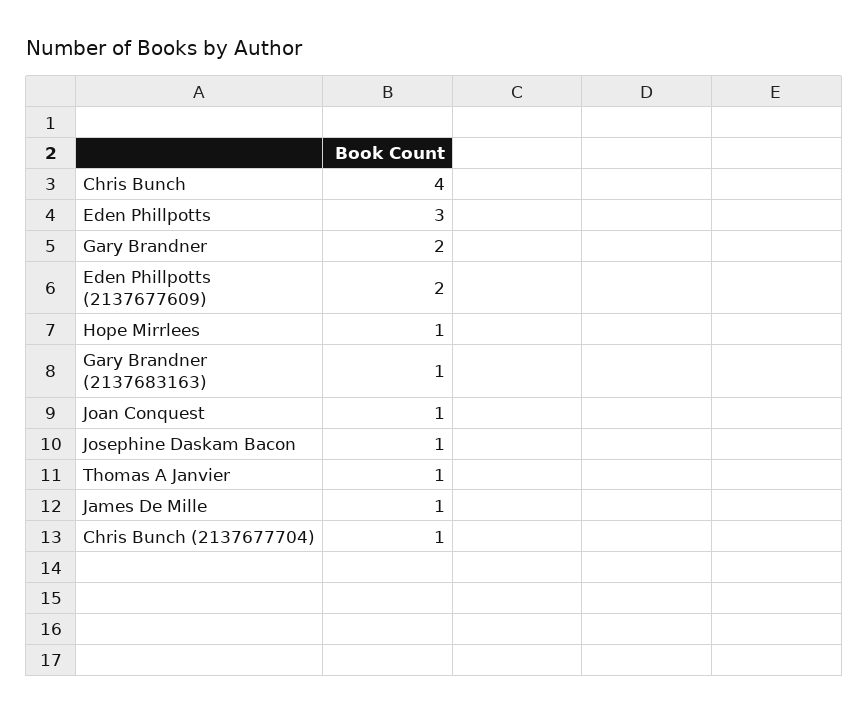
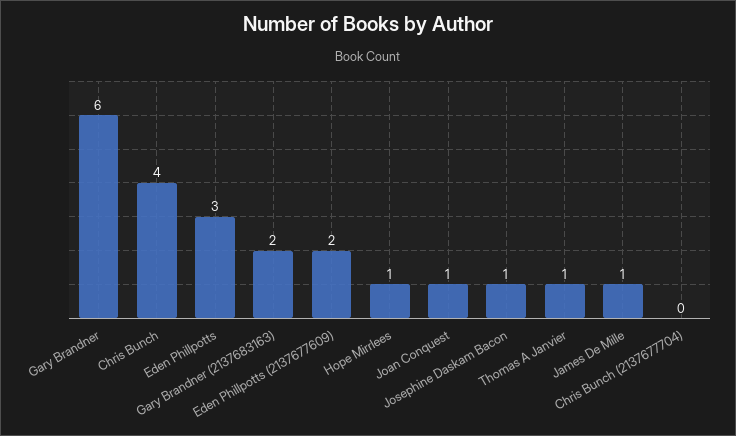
  {
    "Chris Bunch": 4,
    "Eden Phillpotts": 3,
-   "Gary Brandner": 2,
+   "Gary Brandner": 6,
    "Eden Phillpotts (2137677609)": 2,
    "Hope Mirrlees": 1,
-   "Gary Brandner (2137683163)": 1,
+   "Gary Brandner (2137683163)": 2,
    "Joan Conquest": 1,
    "Josephine Daskam Bacon": 1,
    "Thomas A Janvier": 1,
    "James De Mille": 1,
-   "Chris Bunch (2137677704)": 1
+   "Chris Bunch (2137677704)": 0
  }

